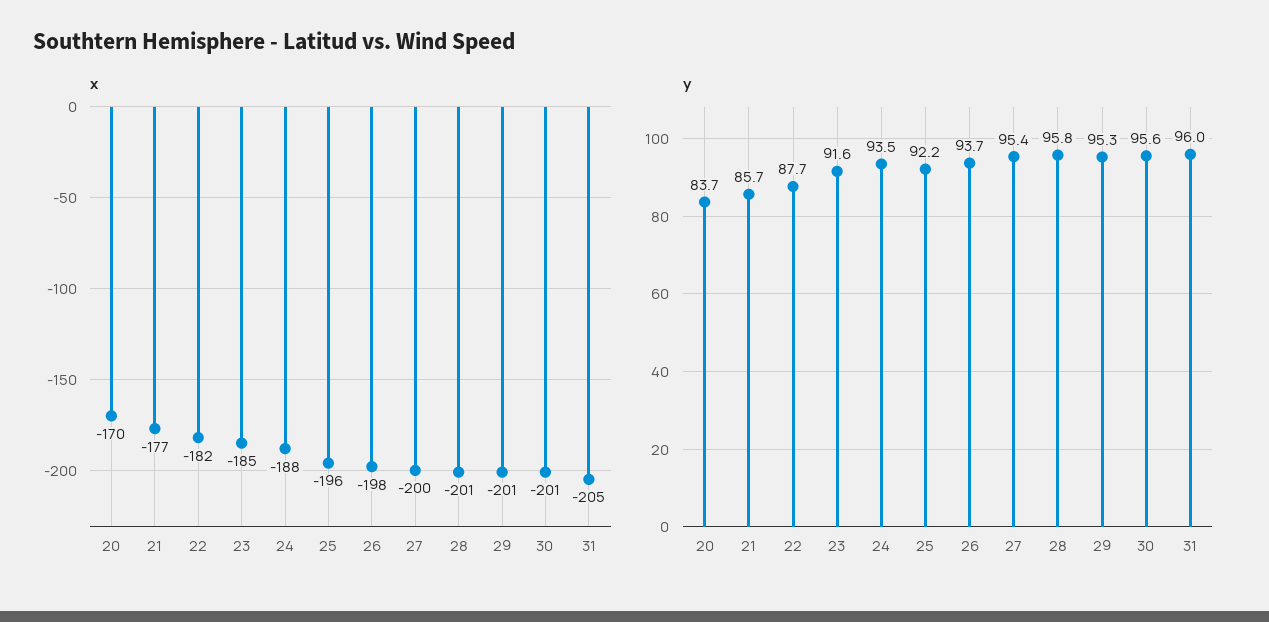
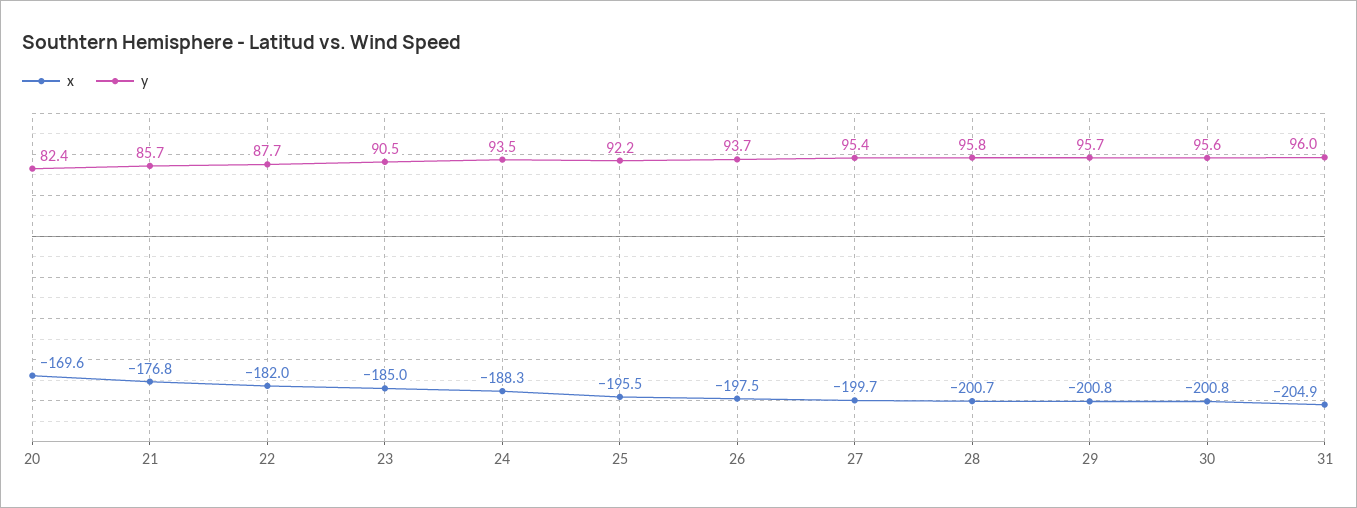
  {
    "x": {
      "20": -169.6,
      "21": -176.8,
      "22": -182,
      "23": -185,
      "24": -188.3,
      "25": -195.5,
      "26": -197.5,
      "27": -199.7,
      "28": -200.7,
      "29": -200.8,
      "30": -200.8,
      "31": -204.9
    },
    "y": {
-     "20": 83.7,
+     "20": 82.4,
      "21": 85.7,
      "22": 87.7,
-     "23": 91.6,
+     "23": 90.5,
      "24": 93.5,
      "25": 92.2,
      "26": 93.7,
      "27": 95.4,
      "28": 95.8,
-     "29": 95.3,
+     "29": 95.7,
      "30": 95.6,
      "31": 96
    }
  }

